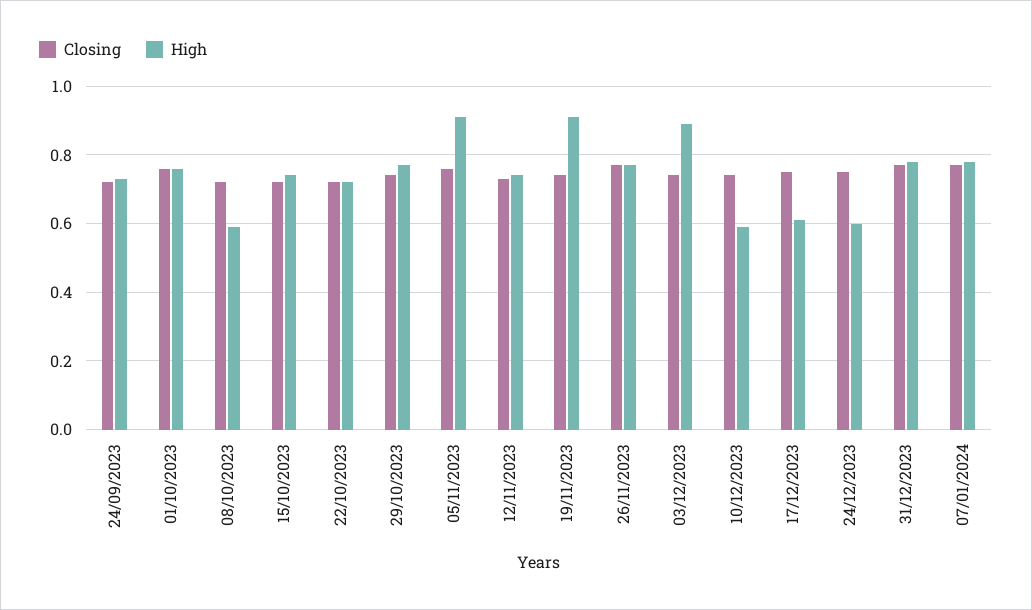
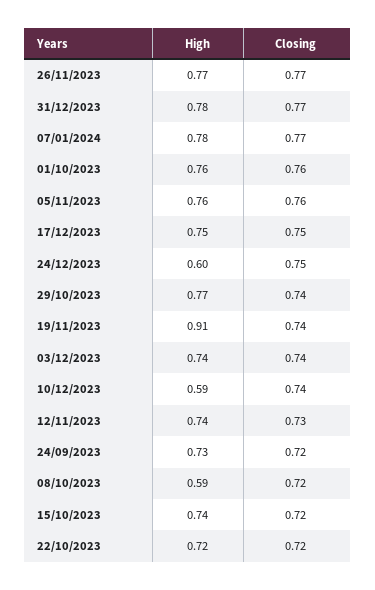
  {
    "Closing": {
      "24/09/2023": 0.72,
      "01/10/2023": 0.76,
      "08/10/2023": 0.72,
      "15/10/2023": 0.72,
      "22/10/2023": 0.72,
      "29/10/2023": 0.74,
      "05/11/2023": 0.76,
      "12/11/2023": 0.73,
      "19/11/2023": 0.74,
      "26/11/2023": 0.77,
      "03/12/2023": 0.74,
      "10/12/2023": 0.74,
      "17/12/2023": 0.75,
      "24/12/2023": 0.75,
      "31/12/2023": 0.77,
      "07/01/2024": 0.77
    },
    "High": {
      "24/09/2023": 0.73,
      "01/10/2023": 0.76,
      "08/10/2023": 0.59,
      "15/10/2023": 0.74,
      "22/10/2023": 0.72,
      "29/10/2023": 0.77,
-     "05/11/2023": 0.9,
+     "05/11/2023": 0.76,
      "12/11/2023": 0.74,
      "19/11/2023": 0.91,
      "26/11/2023": 0.77,
-     "03/12/2023": 0.9,
+     "03/12/2023": 0.74,
      "10/12/2023": 0.59,
-     "17/12/2023": 0.6,
+     "17/12/2023": 0.75,
      "24/12/2023": 0.6,
      "31/12/2023": 0.78,
      "07/01/2024": 0.78
    }
  }

